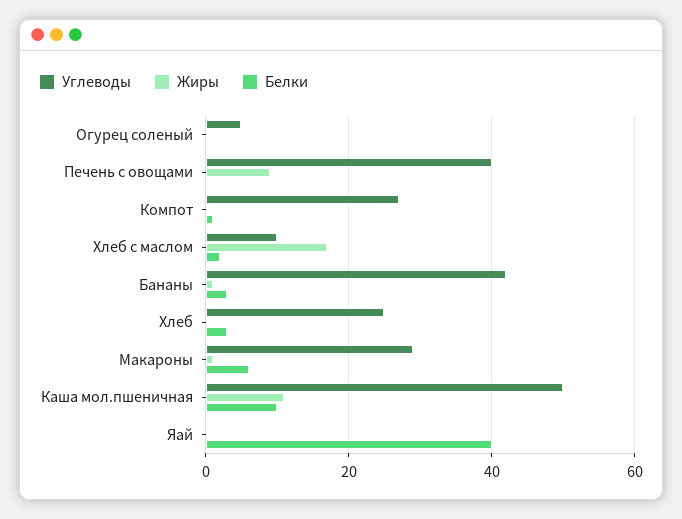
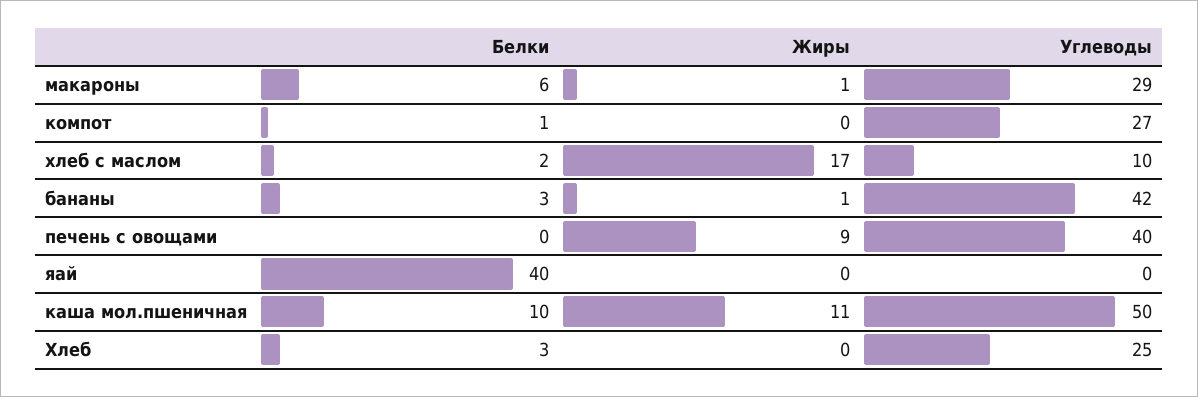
  {
    "Углеводы": {
-     "Огурец соленый": 5,
      "Печень с овощами": 40,
      "Компот": 27,
      "Хлеб с маслом": 10,
      "Бананы": 42,
      "Хлеб": 25,
      "Макароны": 29,
      "Каша мол.пшеничная": 50,
      "Яай": 0
    },
    "Жиры": {
-     "Огурец соленый": 0,
      "Печень с овощами": 9,
      "Компот": 0,
      "Хлеб с маслом": 17,
      "Бананы": 1,
      "Хлеб": 0,
      "Макароны": 1,
      "Каша мол.пшеничная": 11,
      "Яай": 0
    },
    "Белки": {
-     "Огурец соленый": 0,
      "Печень с овощами": 0,
      "Компот": 1,
      "Хлеб с маслом": 2,
      "Бананы": 3,
      "Хлеб": 3,
      "Макароны": 6,
      "Каша мол.пшеничная": 10,
      "Яай": 40
    }
  }

